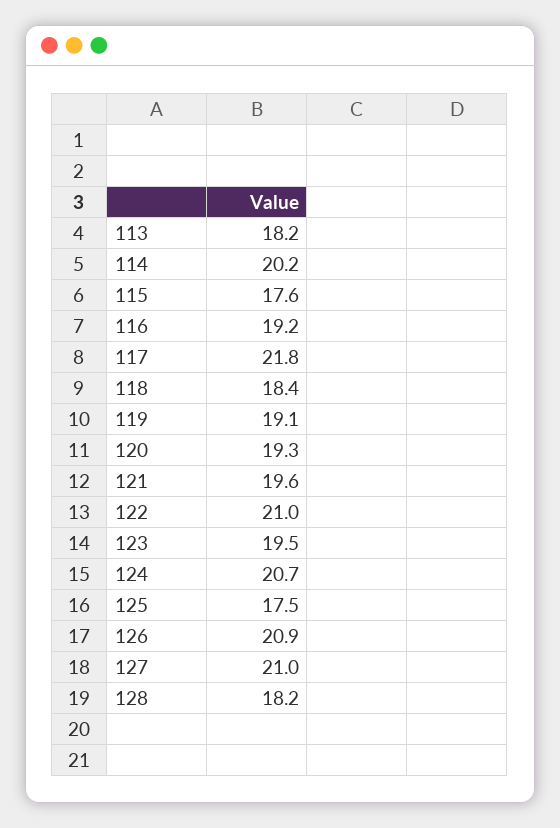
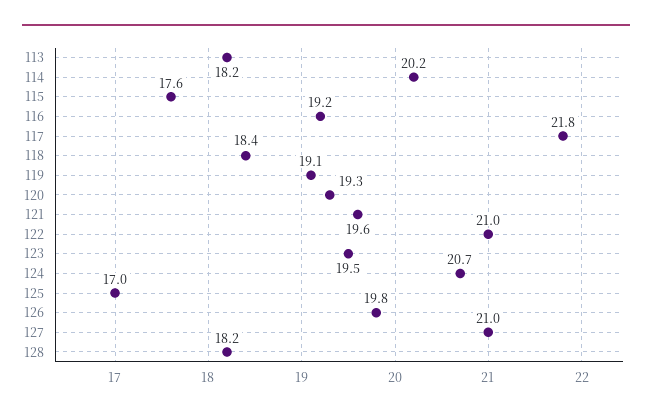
  {
    "113": 18.2,
    "114": 20.2,
    "115": 17.6,
    "116": 19.2,
    "117": 21.8,
    "118": 18.4,
    "119": 19.1,
    "120": 19.3,
    "121": 19.6,
    "122": 21,
    "123": 19.5,
    "124": 20.7,
-   "125": 17.5,
+   "125": 17,
-   "126": 20.9,
+   "126": 19.8,
    "127": 21,
    "128": 18.2
  }

